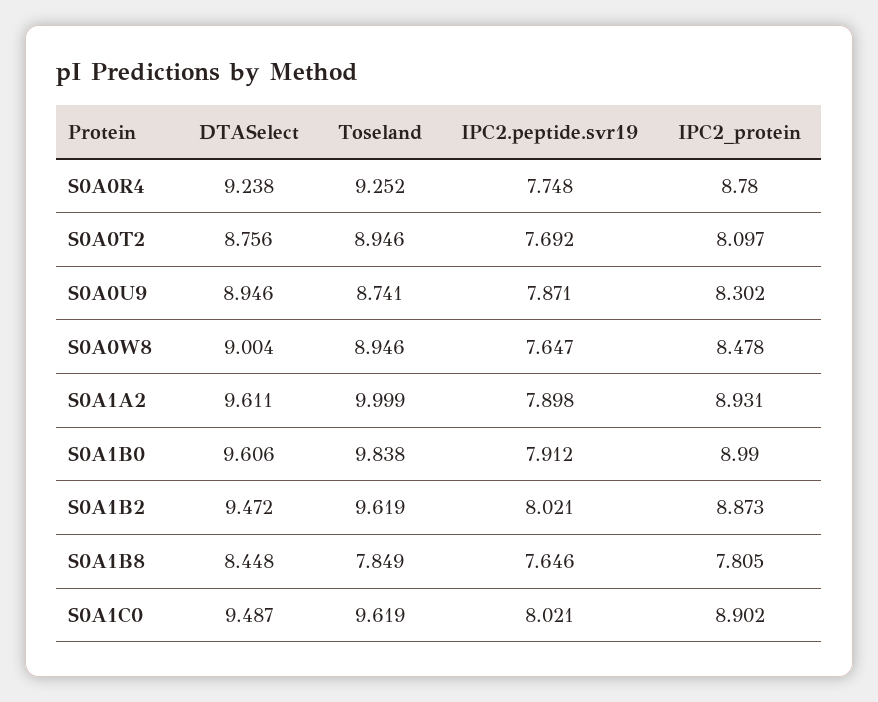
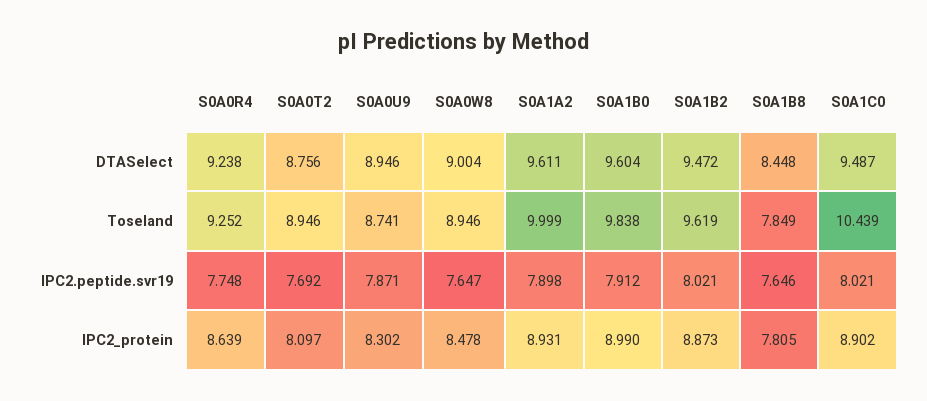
  {
    "DTASelect": {
      "S0A0R4": 9.238,
      "S0A0T2": 8.756,
      "S0A0U9": 8.946,
      "S0A0W8": 9.004,
      "S0A1A2": 9.611,
-     "S0A1B0": 9.606,
+     "S0A1B0": 9.604,
      "S0A1B2": 9.472,
      "S0A1B8": 8.448,
      "S0A1C0": 9.487
    },
    "Toseland": {
      "S0A0R4": 9.252,
      "S0A0T2": 8.946,
      "S0A0U9": 8.741,
      "S0A0W8": 8.946,
      "S0A1A2": 9.999,
      "S0A1B0": 9.838,
      "S0A1B2": 9.619,
      "S0A1B8": 7.849,
-     "S0A1C0": 9.619
+     "S0A1C0": 10.439
    },
    "IPC2.peptide.svr19": {
      "S0A0R4": 7.748,
      "S0A0T2": 7.692,
      "S0A0U9": 7.871,
      "S0A0W8": 7.647,
      "S0A1A2": 7.898,
      "S0A1B0": 7.912,
      "S0A1B2": 8.021,
      "S0A1B8": 7.646,
      "S0A1C0": 8.021
    },
    "IPC2_protein": {
-     "S0A0R4": 8.78,
+     "S0A0R4": 8.639,
      "S0A0T2": 8.097,
      "S0A0U9": 8.302,
      "S0A0W8": 8.478,
      "S0A1A2": 8.931,
      "S0A1B0": 8.99,
      "S0A1B2": 8.873,
      "S0A1B8": 7.805,
      "S0A1C0": 8.902
    }
  }

